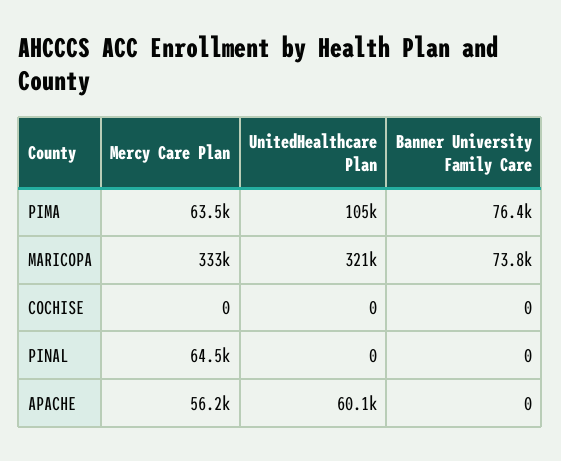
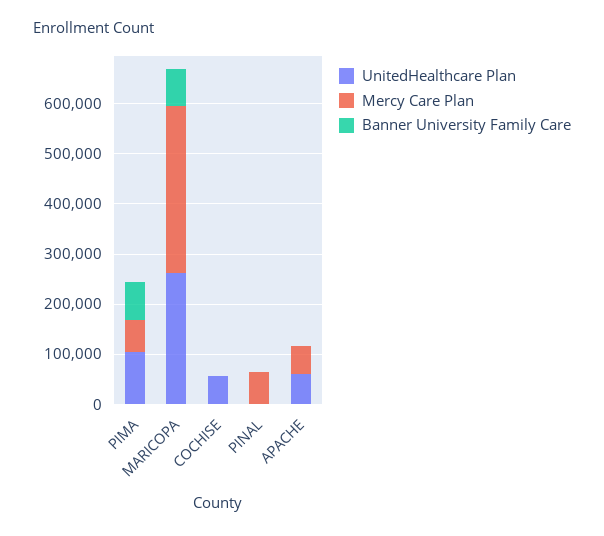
  {
    "Mercy Care Plan": {
      "PIMA": 63500,
      "MARICOPA": 333000,
      "COCHISE": 0,
      "PINAL": 64500,
      "APACHE": 56200
    },
    "UnitedHealthcare Plan": {
      "PIMA": 105000,
-     "MARICOPA": 321000,
+     "MARICOPA": 260000,
-     "COCHISE": 0,
+     "COCHISE": 60000,
      "PINAL": 0,
      "APACHE": 60100
    },
    "Banner University Family Care": {
      "PIMA": 76400,
      "MARICOPA": 73800,
      "COCHISE": 0,
      "PINAL": 0,
      "APACHE": 0
    }
  }

